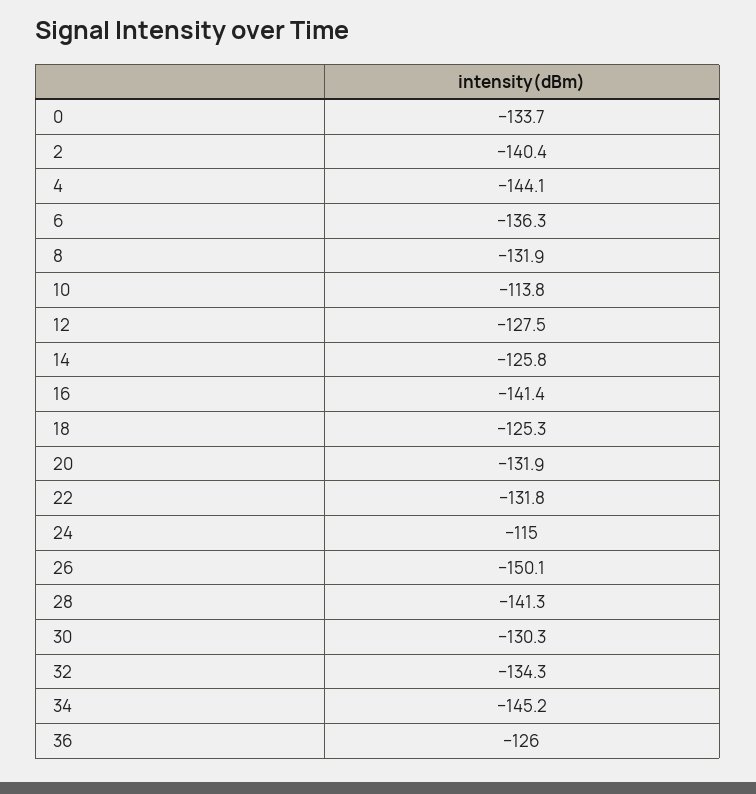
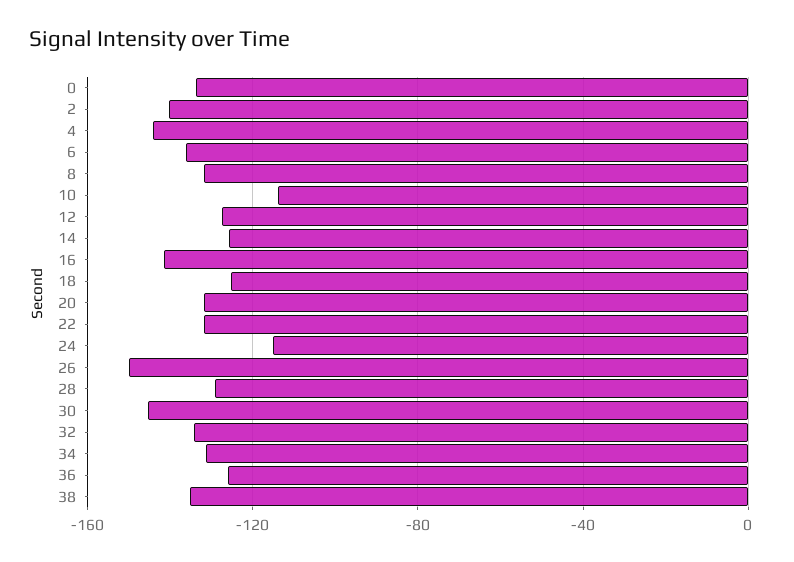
  {
    "0": -133.7,
    "2": -140.4,
    "4": -144.1,
    "6": -136.3,
    "8": -131.9,
    "10": -113.8,
    "12": -127.5,
    "14": -125.8,
    "16": -141.4,
    "18": -125.3,
    "20": -131.9,
    "22": -131.8,
    "24": -115,
    "26": -150.1,
-   "28": -141.3,
+   "28": -130,
-   "30": -130.3,
+   "30": -145,
    "32": -134.3,
-   "34": -145.2,
+   "34": -130,
-   "36": -126
+   "36": -126,
+   "38": -135
  }

